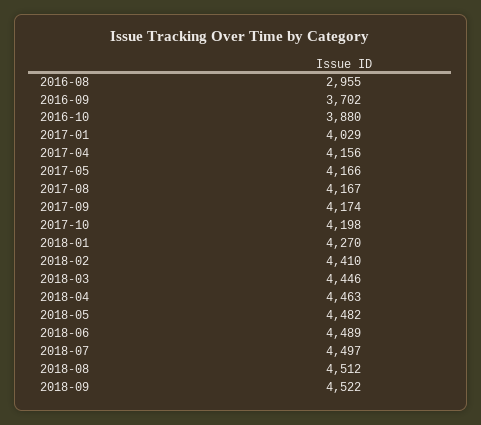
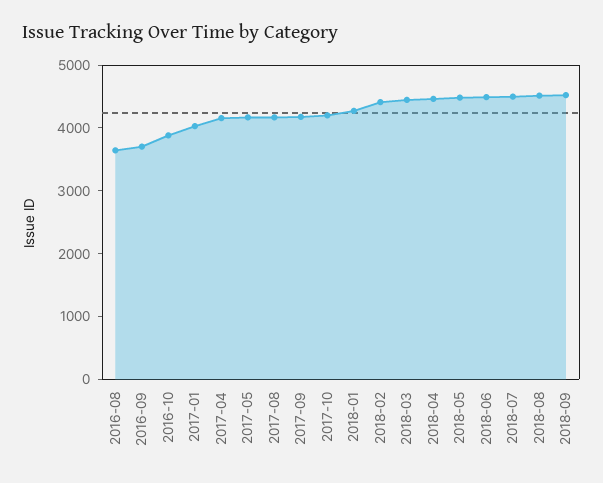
  {
-   "2016-08": 2955,
+   "2016-08": 3600,
    "2016-09": 3702,
    "2016-10": 3880,
    "2017-01": 4029,
    "2017-04": 4156,
    "2017-05": 4166,
    "2017-08": 4167,
    "2017-09": 4174,
    "2017-10": 4198,
    "2018-01": 4270,
    "2018-02": 4410,
    "2018-03": 4446,
    "2018-04": 4463,
    "2018-05": 4482,
    "2018-06": 4489,
    "2018-07": 4497,
    "2018-08": 4512,
    "2018-09": 4522
  }

